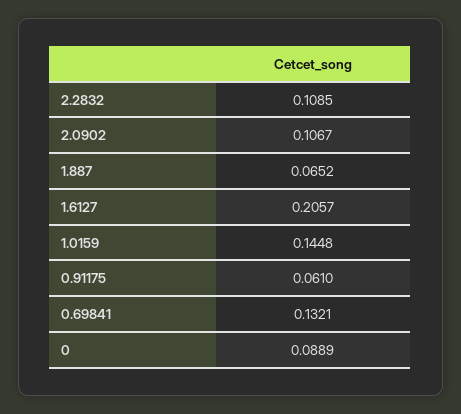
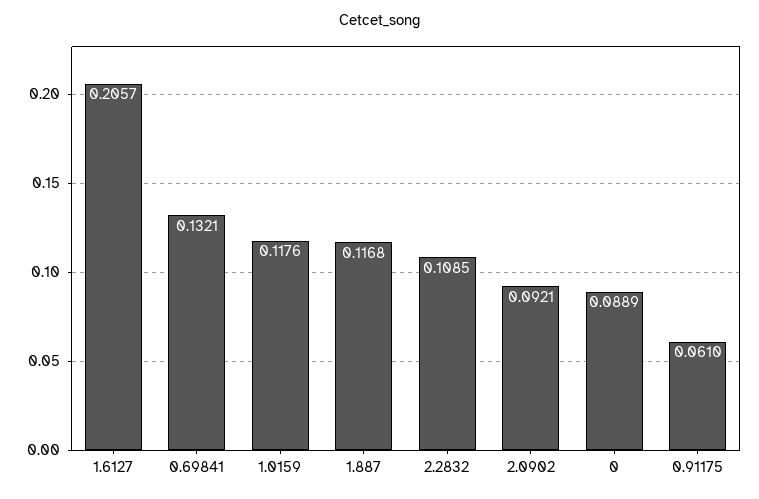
  {
    "2.2832": 0.1085,
-   "2.0902": 0.1067,
+   "2.0902": 0.0921,
-   "1.887": 0.0652,
+   "1.887": 0.1168,
    "1.6127": 0.2057,
-   "1.0159": 0.1448,
+   "1.0159": 0.1176,
    "0.91175": 0.061,
    "0.69841": 0.1321,
    "0": 0.0889
  }

